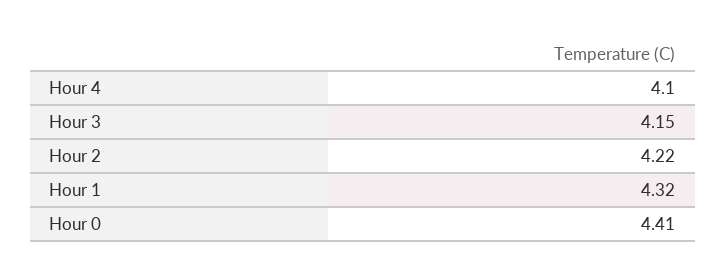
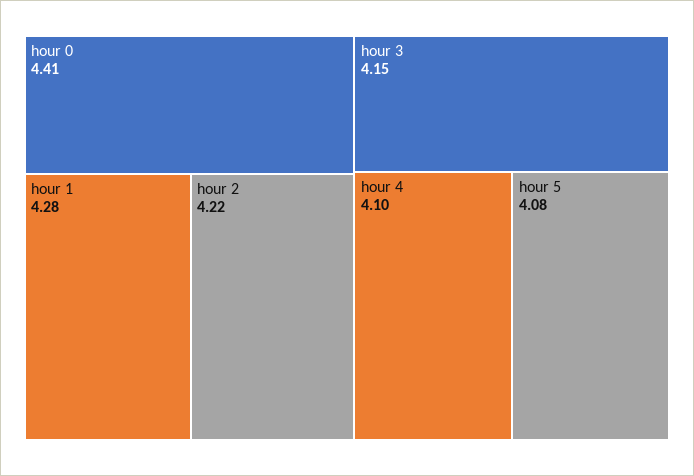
  {
    "Hour 4": 4.1,
    "Hour 3": 4.15,
    "Hour 2": 4.22,
-   "Hour 1": 4.32,
+   "Hour 1": 4.28,
-   "Hour 0": 4.41
+   "Hour 0": 4.41,
+   "hour 5": 4.08
  }

